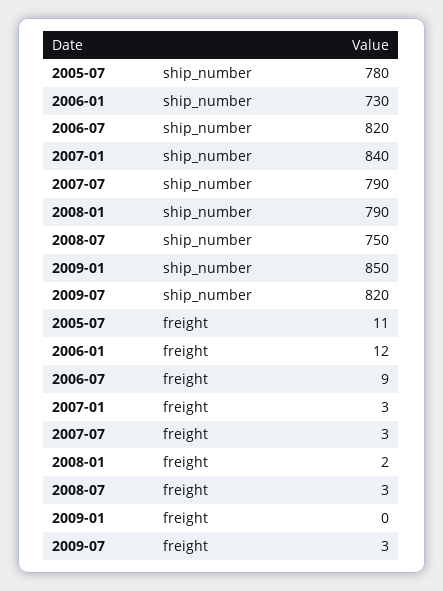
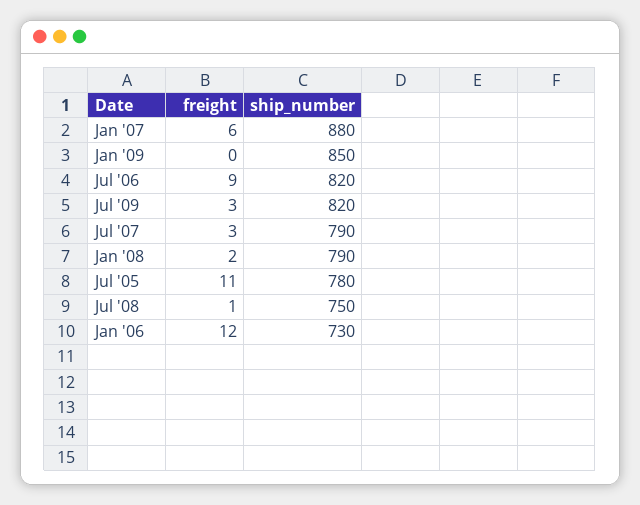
  {
    "2005-07": {
      "ship_number": 780,
      "freight": 11
    },
    "2006-01": {
      "ship_number": 730,
      "freight": 12
    },
    "2006-07": {
      "ship_number": 820,
      "freight": 9
    },
    "2007-01": {
-     "ship_number": 840,
+     "ship_number": 880,
-     "freight": 3
+     "freight": 6
    },
    "2007-07": {
      "ship_number": 790,
      "freight": 3
    },
    "2008-01": {
      "ship_number": 790,
      "freight": 2
    },
    "2008-07": {
      "ship_number": 750,
-     "freight": 3
+     "freight": 1
    },
    "2009-01": {
      "ship_number": 850,
      "freight": 0
    },
    "2009-07": {
      "ship_number": 820,
      "freight": 3
    }
  }

